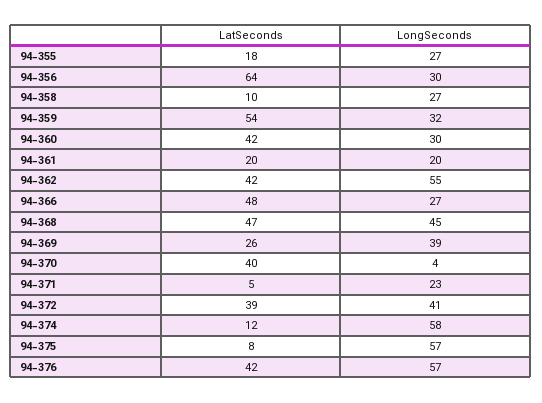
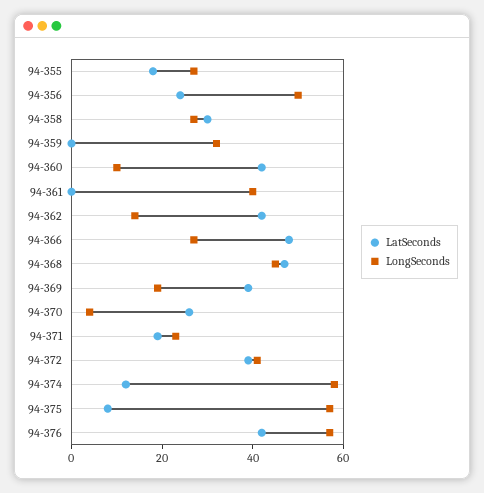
  {
    "LatSeconds": {
      "94-355": 18,
-     "94-356": 64,
+     "94-356": 25,
-     "94-358": 10,
+     "94-358": 30,
-     "94-359": 54,
+     "94-359": 0,
      "94-360": 42,
-     "94-361": 20,
+     "94-361": 0,
      "94-362": 42,
      "94-366": 48,
      "94-368": 47,
-     "94-369": 26,
+     "94-369": 40,
-     "94-370": 40,
+     "94-370": 25,
-     "94-371": 5,
+     "94-371": 20,
      "94-372": 39,
      "94-374": 12,
      "94-375": 8,
      "94-376": 42
    },
    "LongSeconds": {
      "94-355": 27,
-     "94-356": 30,
+     "94-356": 50,
      "94-358": 27,
      "94-359": 32,
-     "94-360": 30,
+     "94-360": 10,
-     "94-361": 20,
+     "94-361": 40,
-     "94-362": 55,
+     "94-362": 15,
      "94-366": 27,
      "94-368": 45,
-     "94-369": 39,
+     "94-369": 20,
      "94-370": 4,
      "94-371": 23,
      "94-372": 41,
      "94-374": 58,
      "94-375": 57,
      "94-376": 57
    }
  }

